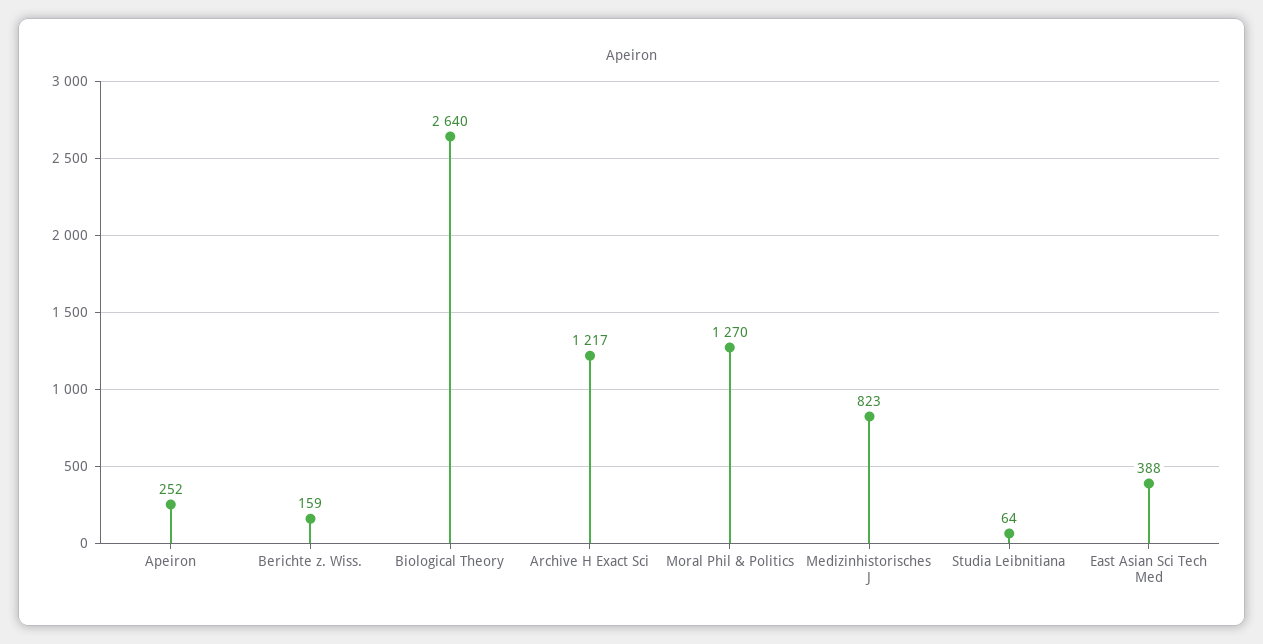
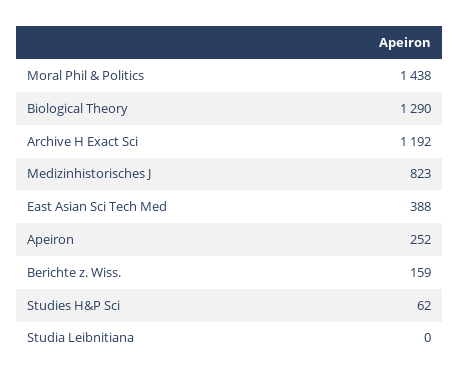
  {
    "Apeiron": 252,
    "Berichte z. Wiss.": 159,
-   "Biological Theory": 2640,
+   "Biological Theory": 1290,
-   "Archive H Exact Sci": 1217,
+   "Archive H Exact Sci": 1192,
-   "Moral Phil & Politics": 1270,
+   "Moral Phil & Politics": 1438,
    "Medizinhistorisches J": 823,
-   "Studia Leibnitiana": 64,
+   "Studia Leibnitiana": 0,
-   "East Asian Sci Tech Med": 388
+   "East Asian Sci Tech Med": 388,
+   "Studies H&P Sci": 62
  }

